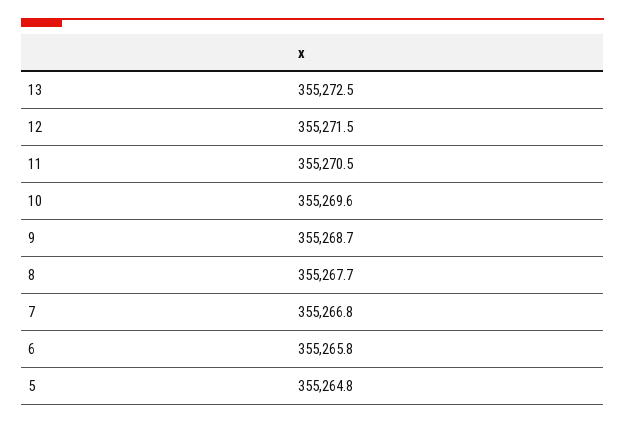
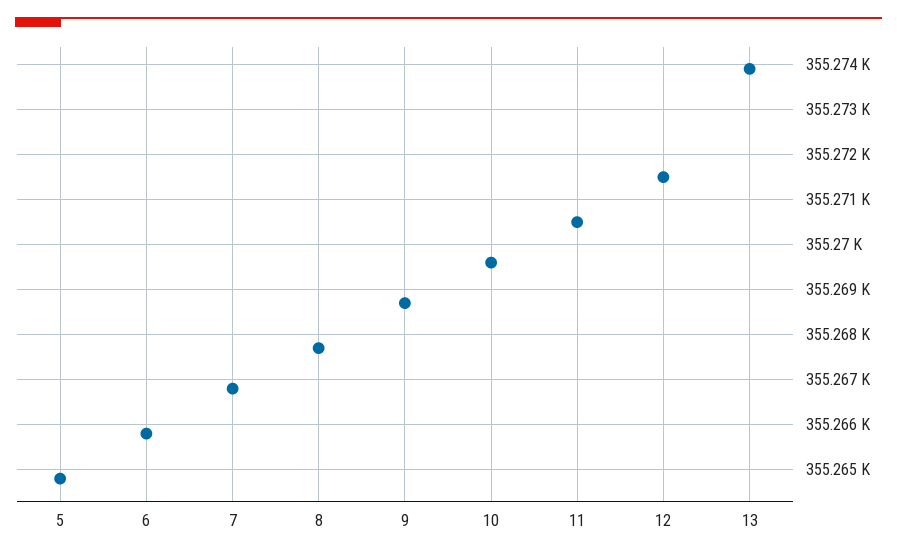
  {
-   "13": 355272.5,
+   "13": 355274,
    "12": 355271.5,
    "11": 355270.5,
    "10": 355269.6,
    "9": 355268.7,
    "8": 355267.7,
    "7": 355266.8,
    "6": 355265.8,
    "5": 355264.8
  }

